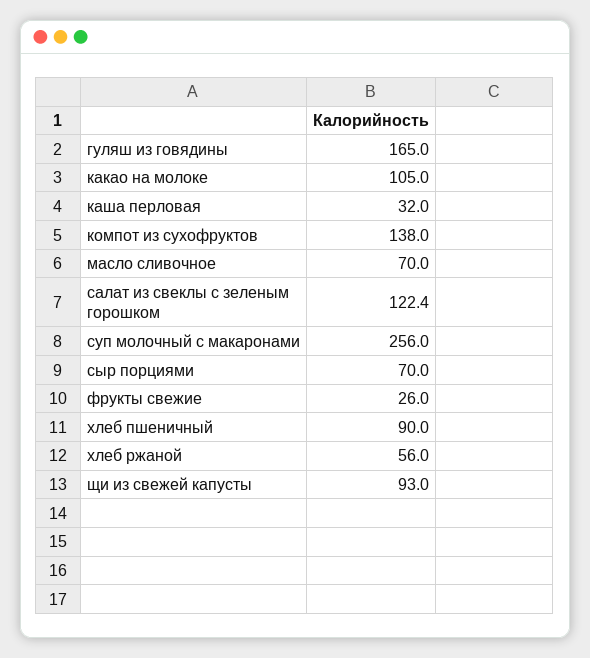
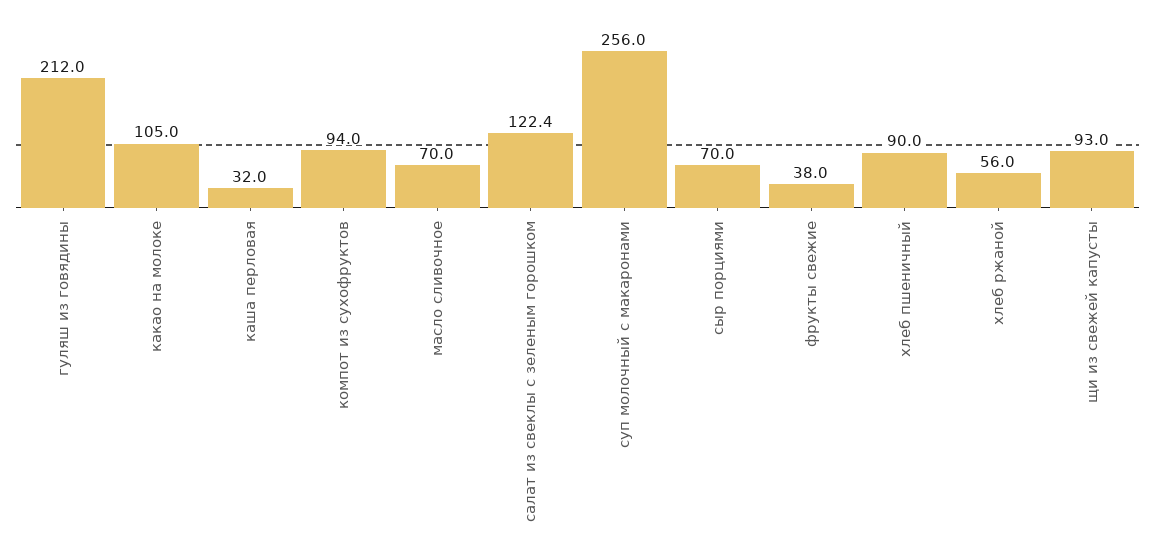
  {
-   "гуляш из говядины": 165,
+   "гуляш из говядины": 212,
    "какао на молоке": 105,
    "каша перловая": 32,
-   "компот из сухофруктов": 138,
+   "компот из сухофруктов": 94,
    "масло сливочное": 70,
    "салат из свеклы с зеленым горошком": 122.4,
    "суп молочный с макаронами": 256,
    "сыр порциями": 70,
-   "фрукты свежие": 26,
+   "фрукты свежие": 38,
    "хлеб пшеничный": 90,
    "хлеб ржаной": 56,
    "щи из свежей капусты": 93
  }

